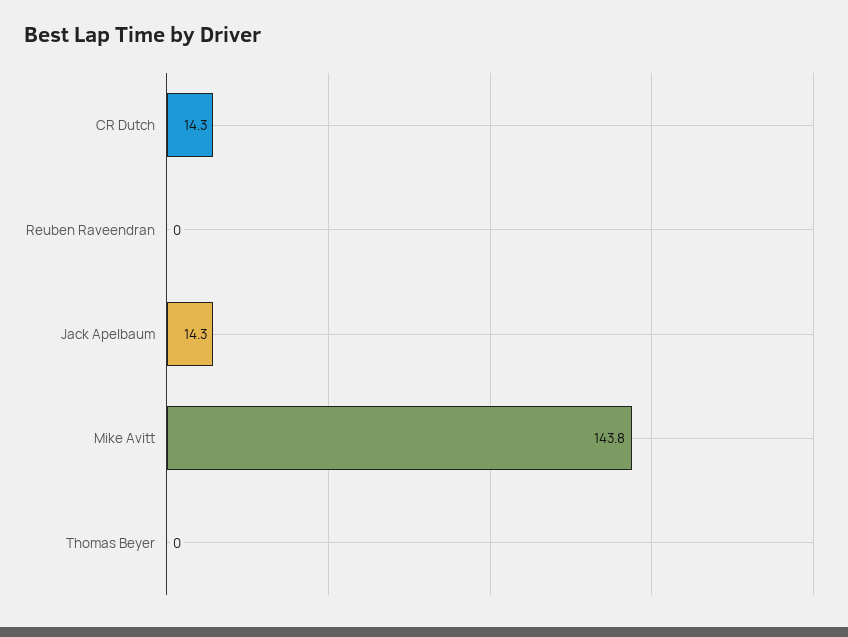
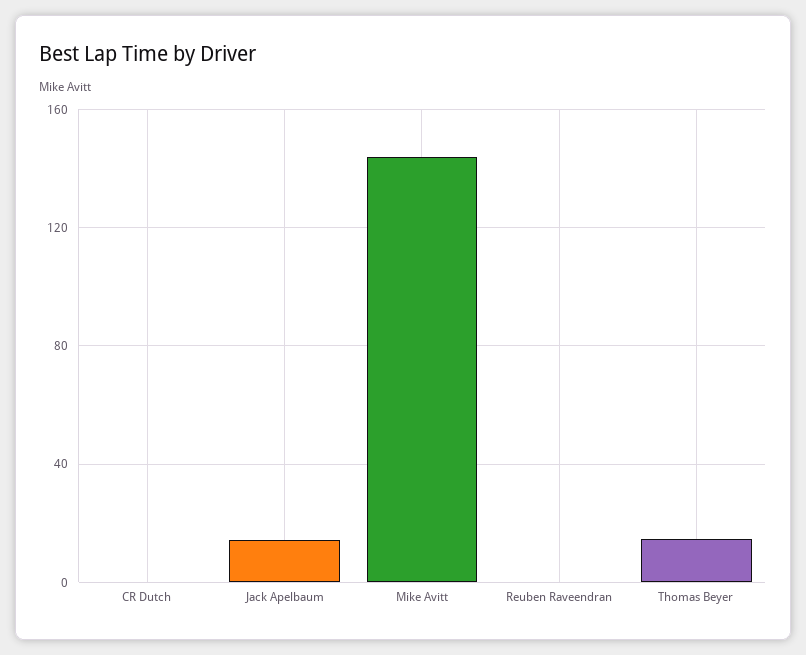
  {
-   "CR Dutch": 14.3,
+   "CR Dutch": 0,
    "Reuben Raveendran": 0,
    "Jack Apelbaum": 14.3,
    "Mike Avitt": 143.8,
-   "Thomas Beyer": 0
+   "Thomas Beyer": 15
  }

